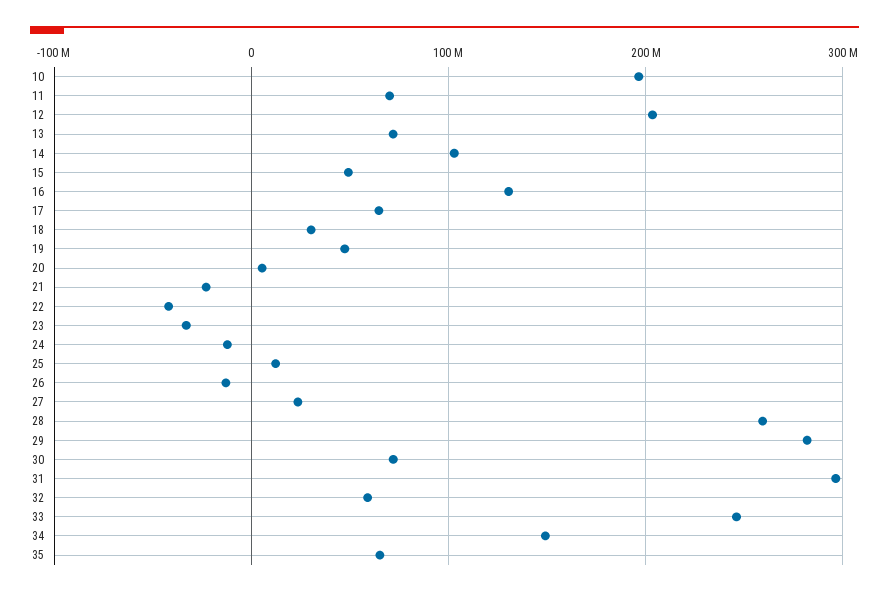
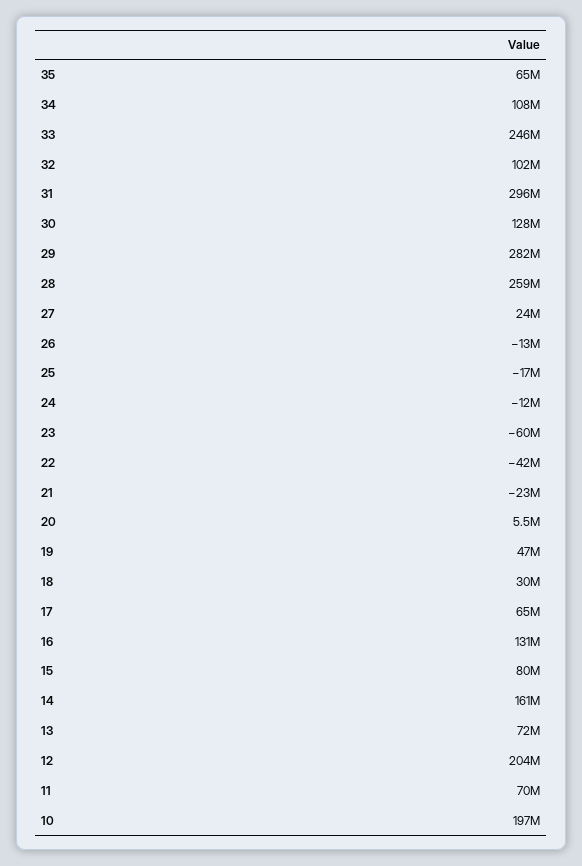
  {
    "10": 197000000,
    "11": 70000000,
    "12": 204000000,
    "13": 72000000,
-   "14": 100000000,
+   "14": 161000000,
-   "15": 50000000,
+   "15": 80000000,
    "16": 131000000,
    "17": 65000000,
    "18": 30000000,
    "19": 47000000,
    "20": 5500000,
    "21": -23000000,
    "22": -42000000,
-   "23": -30000000,
+   "23": -60000000,
    "24": -12000000,
-   "25": 10000000,
+   "25": -17000000,
    "26": -13000000,
    "27": 24000000,
    "28": 259000000,
    "29": 282000000,
-   "30": 70000000,
+   "30": 128000000,
    "31": 296000000,
-   "32": 60000000,
+   "32": 102000000,
    "33": 246000000,
-   "34": 150000000,
+   "34": 108000000,
    "35": 65000000
  }

